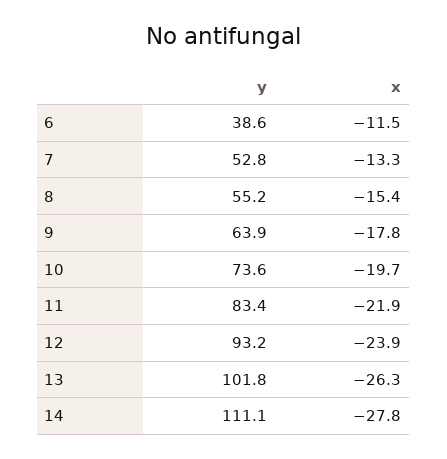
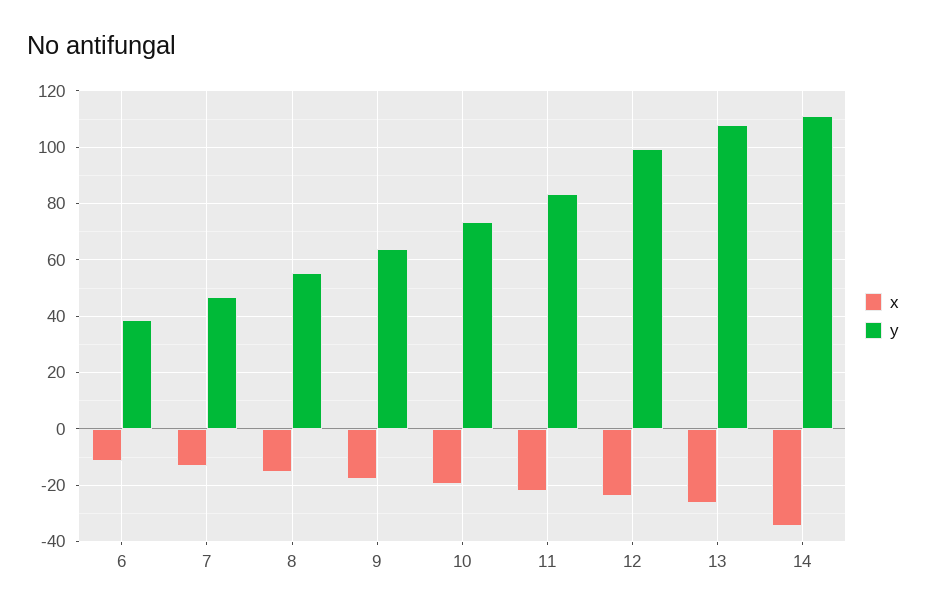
  {
    "y": {
      "6": 38.6,
-     "7": 52.8,
+     "7": 47.5,
      "8": 55.2,
      "9": 63.9,
      "10": 73.6,
      "11": 83.4,
-     "12": 93.2,
+     "12": 100,
-     "13": 101.8,
+     "13": 107.5,
      "14": 111.1
    },
    "x": {
      "6": -11.5,
      "7": -13.3,
      "8": -15.4,
      "9": -17.8,
      "10": -19.7,
      "11": -21.9,
      "12": -23.9,
      "13": -26.3,
-     "14": -27.8
+     "14": -35
    }
  }

